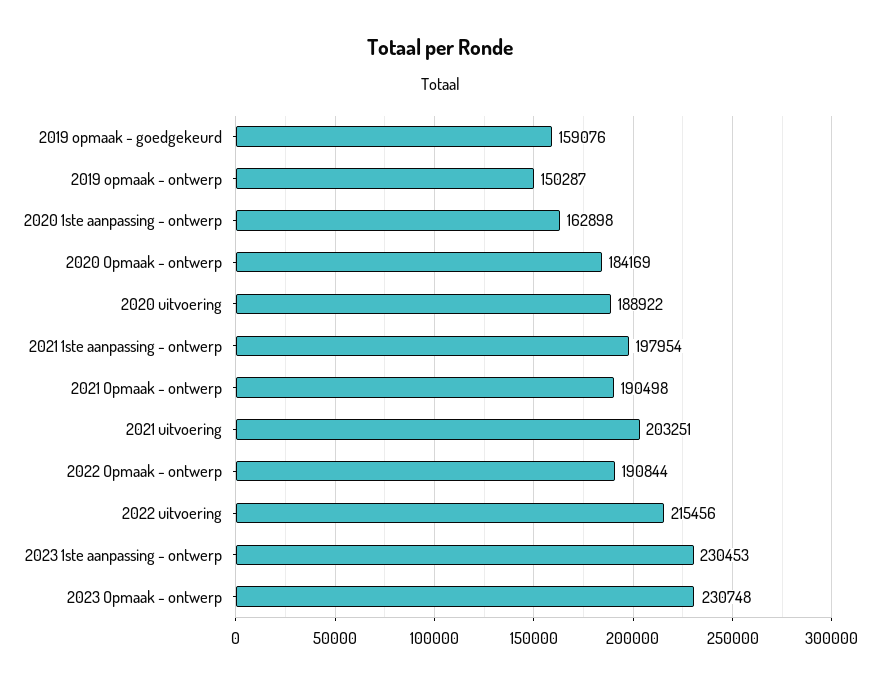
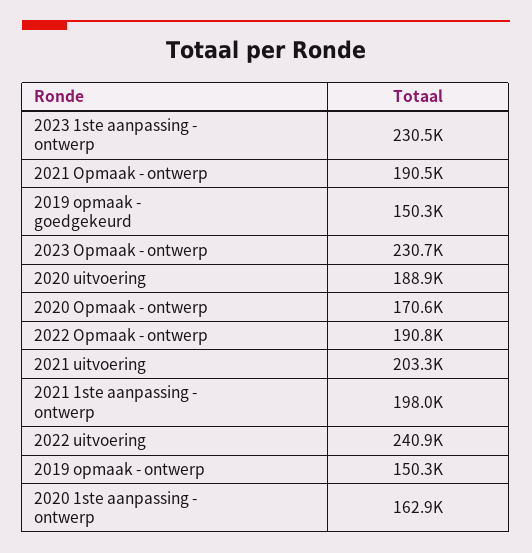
  {
-   "2019 opmaak - goedgekeurd": 159076,
+   "2019 opmaak - goedgekeurd": 150300,
    "2019 opmaak - ontwerp": 150287,
    "2020 1ste aanpassing - ontwerp": 162898,
-   "2020 Opmaak - ontwerp": 184169,
+   "2020 Opmaak - ontwerp": 170600,
    "2020 uitvoering": 188922,
    "2021 1ste aanpassing - ontwerp": 197954,
    "2021 Opmaak - ontwerp": 190498,
    "2021 uitvoering": 203251,
    "2022 Opmaak - ontwerp": 190844,
-   "2022 uitvoering": 215456,
+   "2022 uitvoering": 240900,
    "2023 1ste aanpassing - ontwerp": 230453,
    "2023 Opmaak - ontwerp": 230748
  }

